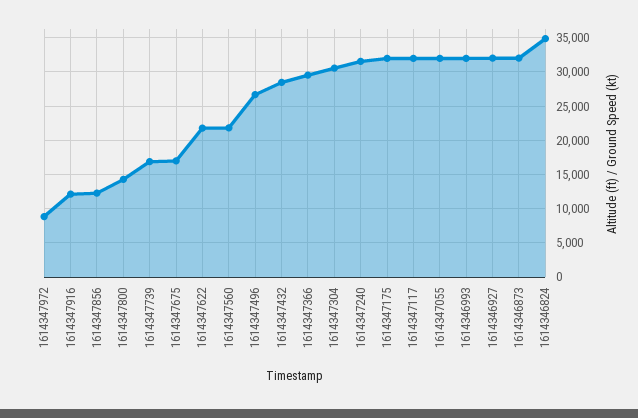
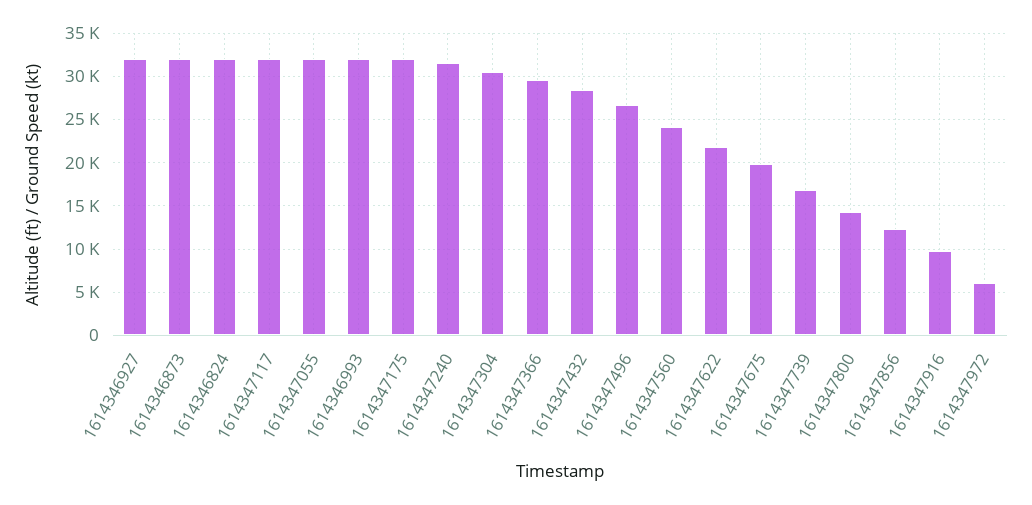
  {
-   "1614347972": 9000,
+   "1614347972": 6000,
-   "1614347916": 12000,
+   "1614347916": 10000,
    "1614347856": 12000,
    "1614347800": 14000,
    "1614347739": 17000,
-   "1614347675": 17000,
+   "1614347675": 20000,
    "1614347622": 22000,
-   "1614347560": 22000,
+   "1614347560": 24000,
    "1614347496": 27000,
    "1614347432": 28000,
    "1614347366": 30000,
    "1614347304": 31000,
    "1614347240": 32000,
    "1614347175": 32000,
    "1614347117": 32000,
    "1614347055": 32000,
    "1614346993": 32000,
    "1614346927": 32000,
    "1614346873": 32000,
-   "1614346824": 35000
+   "1614346824": 32000
  }

